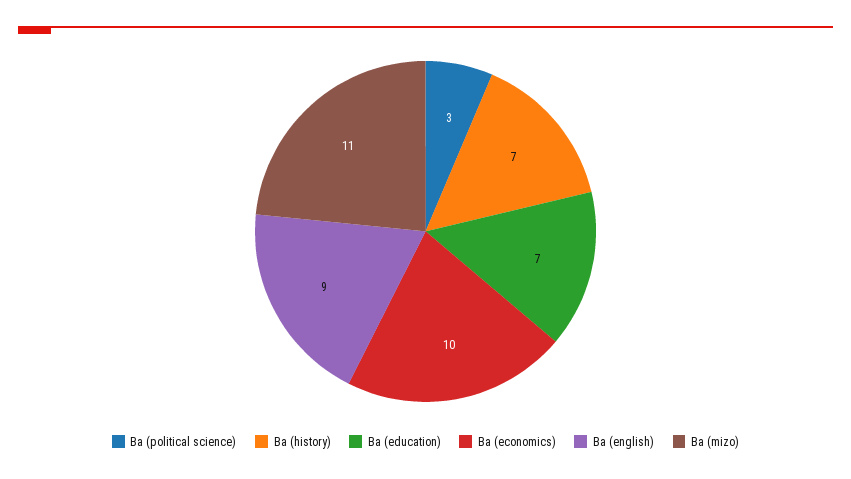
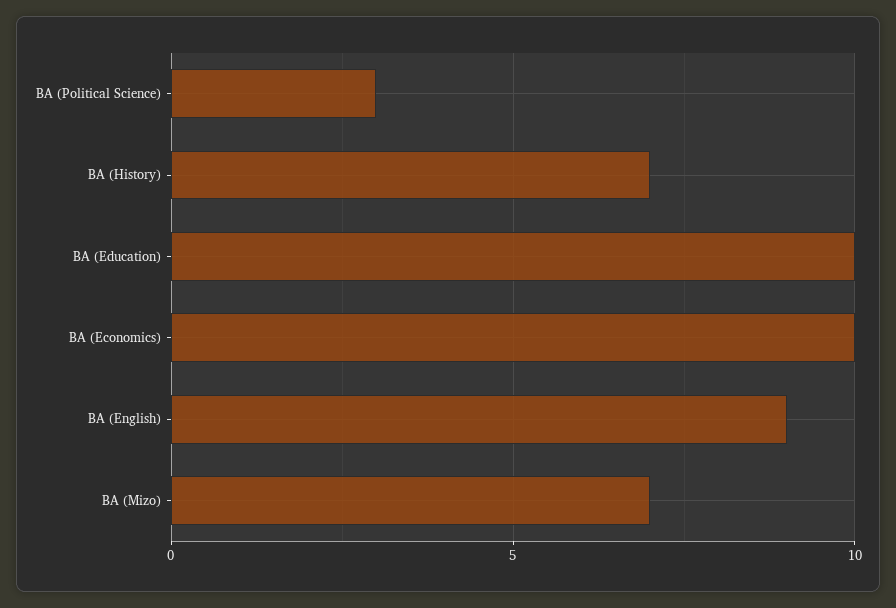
  {
    "Ba (political science)": 3,
    "Ba (history)": 7,
-   "Ba (education)": 7,
+   "Ba (education)": 10,
    "Ba (economics)": 10,
    "Ba (english)": 9,
-   "Ba (mizo)": 11
+   "Ba (mizo)": 7
  }

